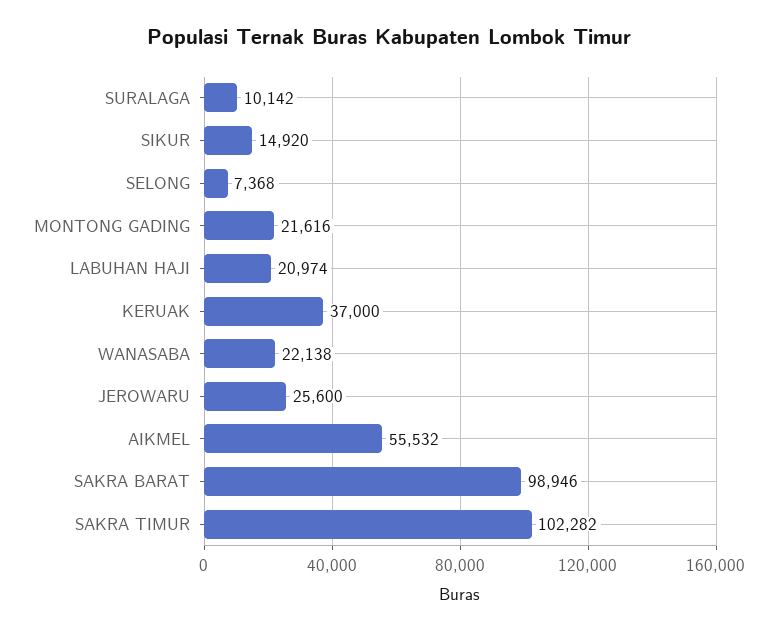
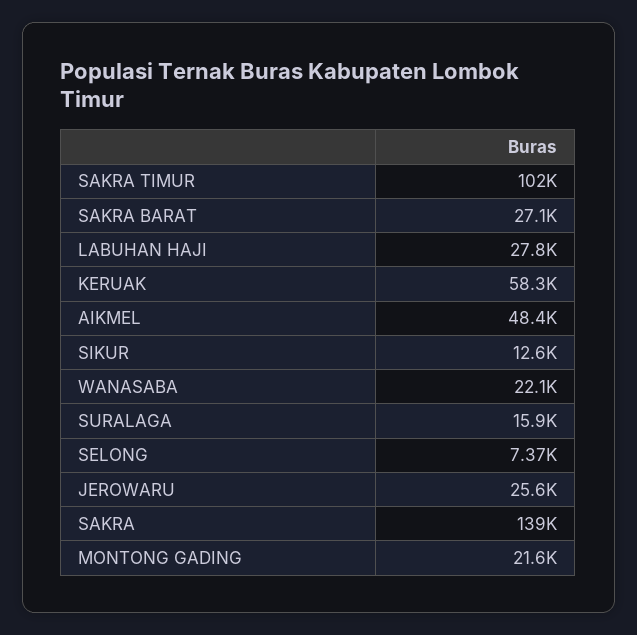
  {
-   "SURALAGA": 10142,
+   "SURALAGA": 15900,
-   "SIKUR": 14920,
+   "SIKUR": 12600,
    "SELONG": 7368,
    "MONTONG GADING": 21616,
-   "LABUHAN HAJI": 20974,
+   "LABUHAN HAJI": 27800,
-   "KERUAK": 37000,
+   "KERUAK": 58300,
    "WANASABA": 22138,
    "JEROWARU": 25600,
-   "AIKMEL": 55532,
+   "AIKMEL": 48400,
-   "SAKRA BARAT": 98946,
+   "SAKRA BARAT": 27100,
-   "SAKRA TIMUR": 102282
+   "SAKRA TIMUR": 102282,
+   "SAKRA": 139000
  }

